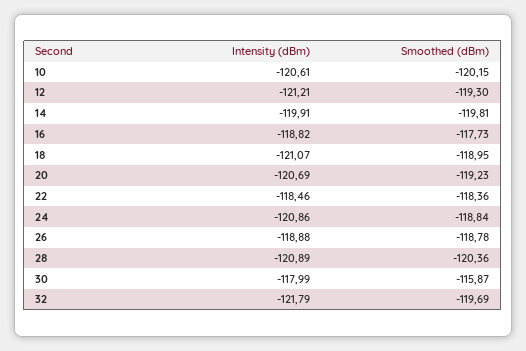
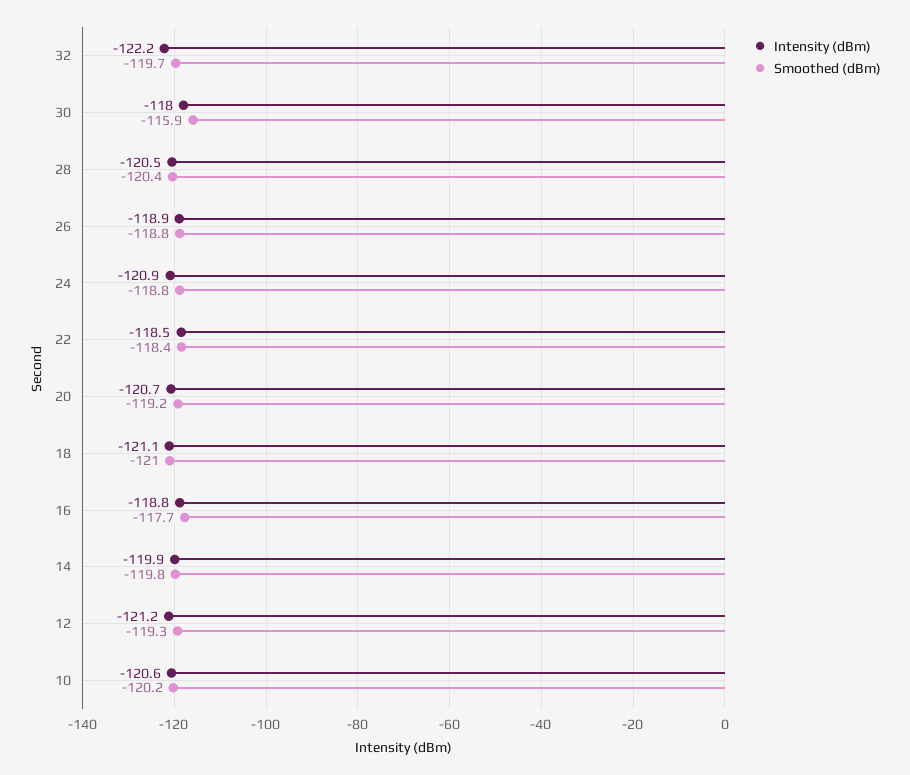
  {
    "Intensity (dBm)": {
      "10": -120.61,
      "12": -121.21,
      "14": -119.91,
      "16": -118.82,
      "18": -121.07,
      "20": -120.69,
      "22": -118.46,
      "24": -120.86,
      "26": -118.88,
-     "28": -120.89,
+     "28": -120.5,
      "30": -117.99,
-     "32": -121.79
+     "32": -122.2
    },
    "Smoothed (dBm)": {
      "10": -120.15,
      "12": -119.3,
      "14": -119.81,
      "16": -117.73,
-     "18": -118.95,
+     "18": -121,
      "20": -119.23,
      "22": -118.36,
      "24": -118.84,
      "26": -118.78,
      "28": -120.36,
      "30": -115.87,
      "32": -119.69
    }
  }

